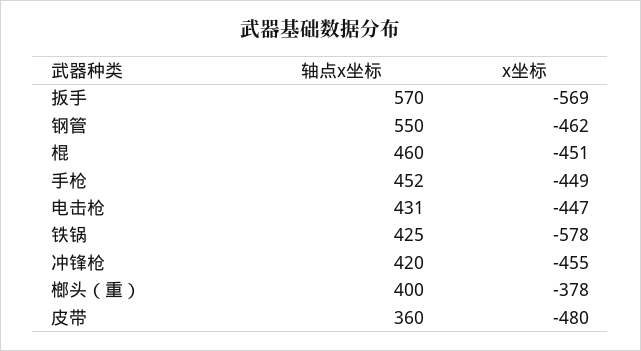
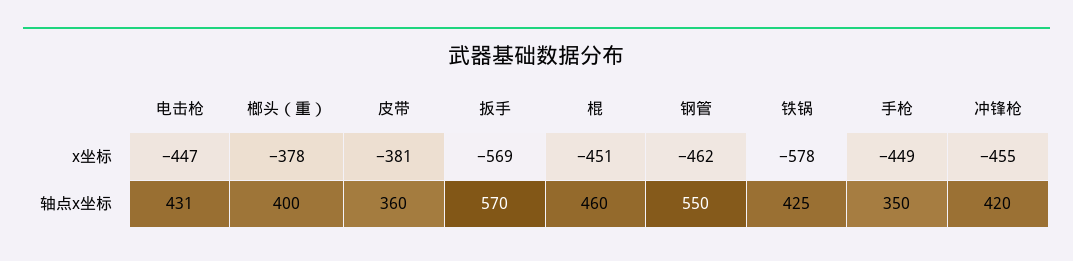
  {
    "轴点x坐标": {
      "扳手": 570,
      "钢管": 550,
      "棍": 460,
-     "手枪": 452,
+     "手枪": 350,
      "电击枪": 431,
      "铁锅": 425,
      "冲锋枪": 420,
      "榔头（重）": 400,
      "皮带": 360
    },
    "x坐标": {
      "扳手": -569,
      "钢管": -462,
      "棍": -451,
      "手枪": -449,
      "电击枪": -447,
      "铁锅": -578,
      "冲锋枪": -455,
      "榔头（重）": -378,
-     "皮带": -480
+     "皮带": -381
    }
  }

